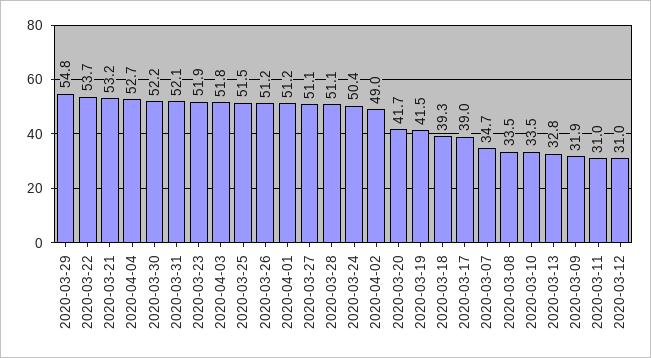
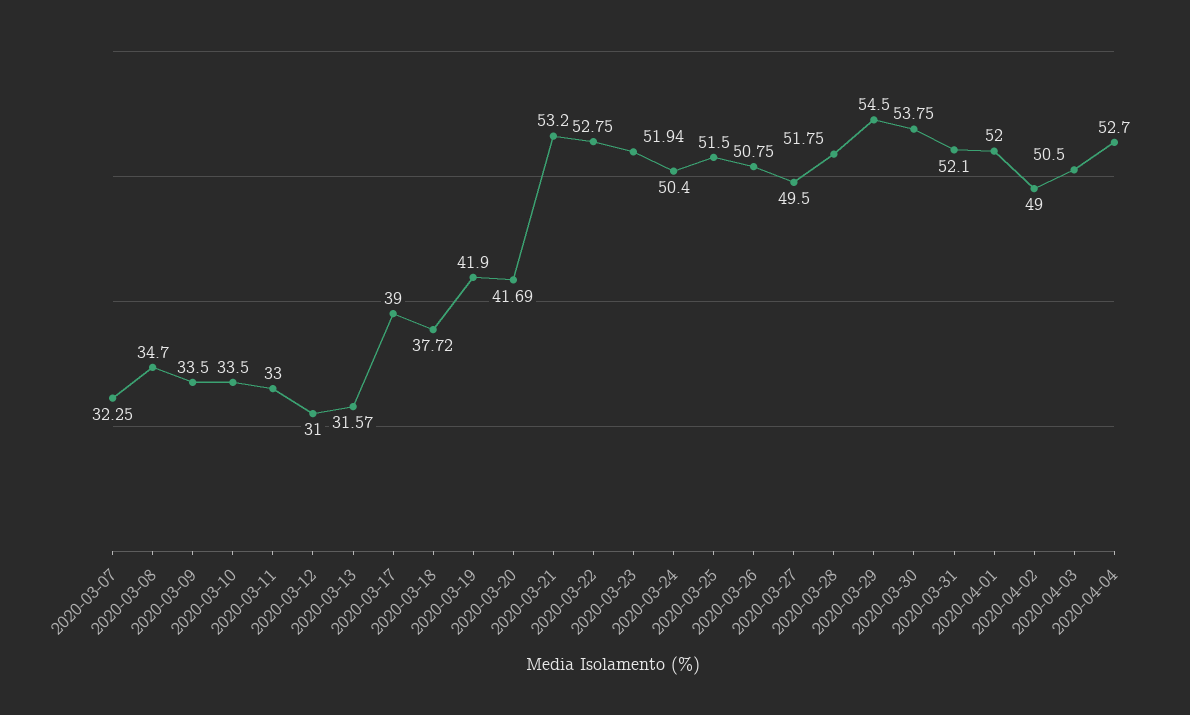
  {
-   "2020-03-29": 54.8,
+   "2020-03-29": 54.5,
-   "2020-03-22": 53.7,
+   "2020-03-22": 52.75,
    "2020-03-21": 53.2,
    "2020-04-04": 52.7,
-   "2020-03-30": 52.2,
+   "2020-03-30": 53.75,
    "2020-03-31": 52.1,
    "2020-03-23": 51.94,
-   "2020-04-03": 51.8,
+   "2020-04-03": 50.5,
    "2020-03-25": 51.5,
-   "2020-03-26": 51.2,
+   "2020-03-26": 50.75,
-   "2020-04-01": 51.2,
+   "2020-04-01": 52,
-   "2020-03-27": 51.1,
+   "2020-03-27": 49.5,
-   "2020-03-28": 51.1,
+   "2020-03-28": 51.75,
    "2020-03-24": 50.4,
    "2020-04-02": 49,
    "2020-03-20": 41.69,
-   "2020-03-19": 41.5,
+   "2020-03-19": 41.9,
-   "2020-03-18": 39.3,
+   "2020-03-18": 37.72,
    "2020-03-17": 39,
-   "2020-03-07": 34.7,
+   "2020-03-07": 32.25,
-   "2020-03-08": 33.5,
+   "2020-03-08": 34.7,
    "2020-03-10": 33.5,
-   "2020-03-13": 32.8,
+   "2020-03-13": 31.57,
-   "2020-03-09": 31.9,
+   "2020-03-09": 33.5,
-   "2020-03-11": 31,
+   "2020-03-11": 33,
    "2020-03-12": 31
  }

